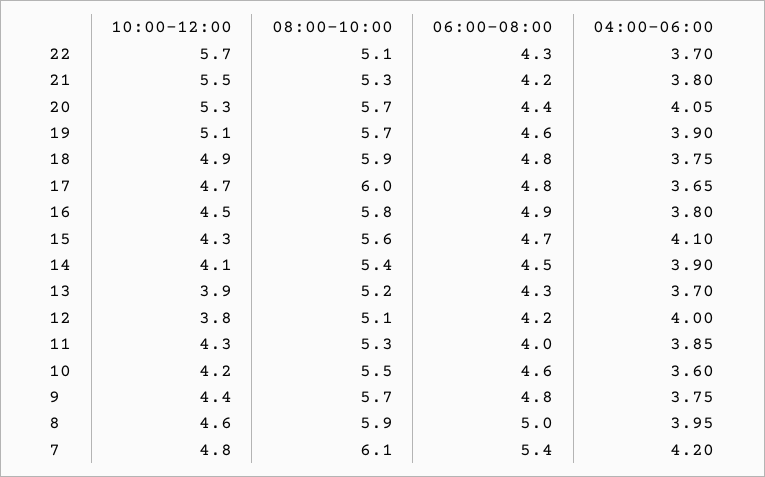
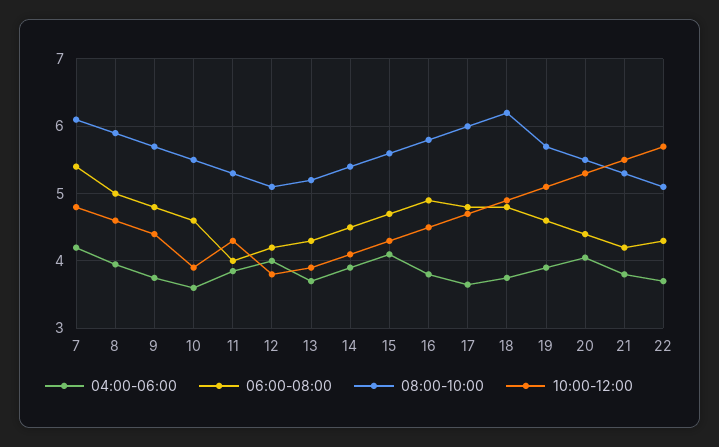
  {
    "10:00-12:00": {
      "22": 5.7,
      "21": 5.5,
      "20": 5.3,
      "19": 5.1,
      "18": 4.9,
      "17": 4.7,
      "16": 4.5,
      "15": 4.3,
      "14": 4.1,
      "13": 3.9,
      "12": 3.8,
      "11": 4.3,
-     "10": 4.2,
+     "10": 3.9,
      "9": 4.4,
      "8": 4.6,
      "7": 4.8
    },
    "08:00-10:00": {
      "22": 5.1,
      "21": 5.3,
-     "20": 5.7,
+     "20": 5.5,
      "19": 5.7,
-     "18": 5.9,
+     "18": 6.2,
      "17": 6,
      "16": 5.8,
      "15": 5.6,
      "14": 5.4,
      "13": 5.2,
      "12": 5.1,
      "11": 5.3,
      "10": 5.5,
      "9": 5.7,
      "8": 5.9,
      "7": 6.1
    },
    "06:00-08:00": {
      "22": 4.3,
      "21": 4.2,
      "20": 4.4,
      "19": 4.6,
      "18": 4.8,
      "17": 4.8,
      "16": 4.9,
      "15": 4.7,
      "14": 4.5,
      "13": 4.3,
      "12": 4.2,
      "11": 4,
      "10": 4.6,
      "9": 4.8,
      "8": 5,
      "7": 5.4
    },
    "04:00-06:00": {
      "22": 3.7,
      "21": 3.8,
      "20": 4.05,
      "19": 3.9,
      "18": 3.75,
      "17": 3.65,
      "16": 3.8,
      "15": 4.1,
      "14": 3.9,
      "13": 3.7,
      "12": 4,
      "11": 3.85,
      "10": 3.6,
      "9": 3.75,
      "8": 3.95,
      "7": 4.2
    }
  }

